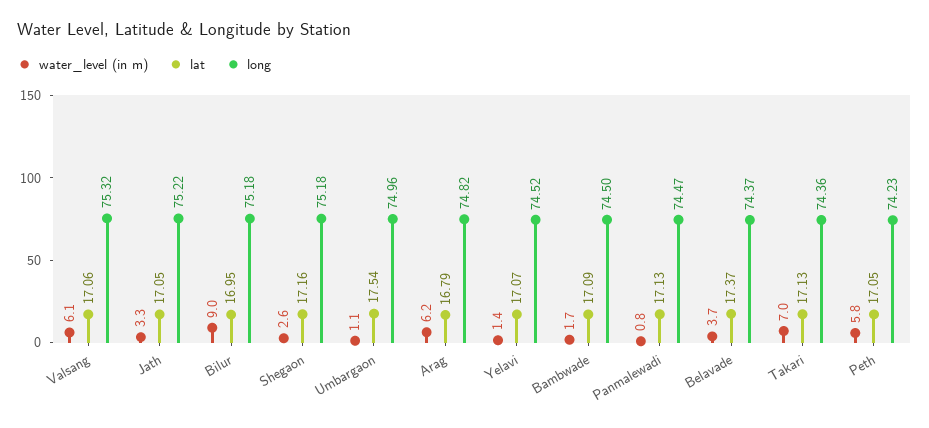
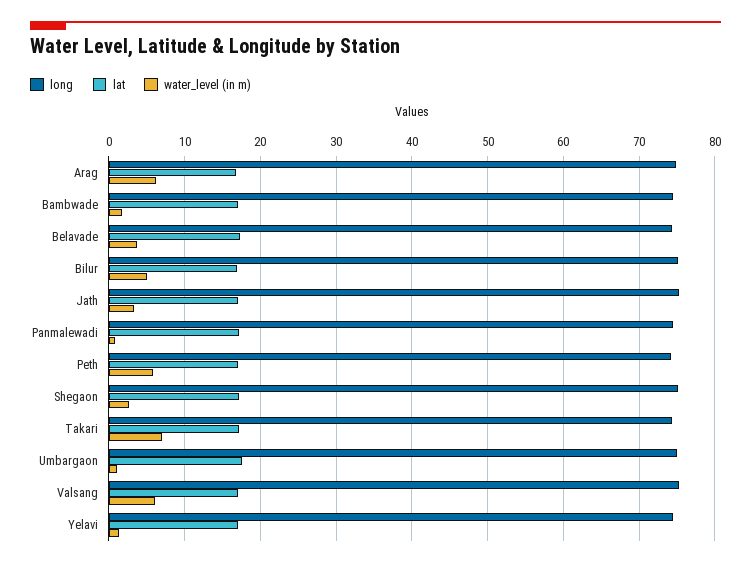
  {
    "water_level (in m)": {
      "Valsang": 6.1,
      "Jath": 3.3,
-     "Bilur": 9,
+     "Bilur": 5,
      "Shegaon": 2.6,
      "Umbargaon": 1.1,
      "Arag": 6.2,
      "Yelavi": 1.4,
      "Bambwade": 1.7,
      "Panmalewadi": 0.8,
      "Belavade": 3.7,
      "Takari": 7,
      "Peth": 5.8
    },
    "lat": {
      "Valsang": 17.06,
      "Jath": 17.05,
      "Bilur": 16.95,
      "Shegaon": 17.16,
      "Umbargaon": 17.54,
      "Arag": 16.79,
      "Yelavi": 17.07,
      "Bambwade": 17.09,
      "Panmalewadi": 17.13,
      "Belavade": 17.37,
      "Takari": 17.13,
      "Peth": 17.05
    },
    "long": {
      "Valsang": 75.32,
      "Jath": 75.22,
      "Bilur": 75.18,
      "Shegaon": 75.18,
      "Umbargaon": 74.96,
      "Arag": 74.82,
      "Yelavi": 74.52,
      "Bambwade": 74.5,
      "Panmalewadi": 74.47,
      "Belavade": 74.37,
      "Takari": 74.36,
      "Peth": 74.23
    }
  }

